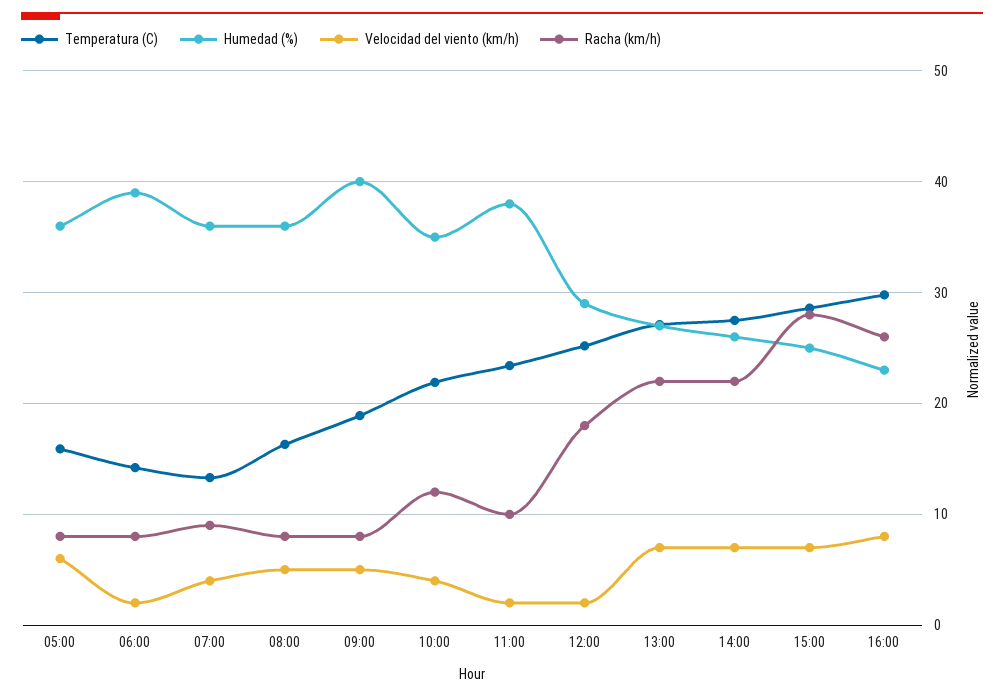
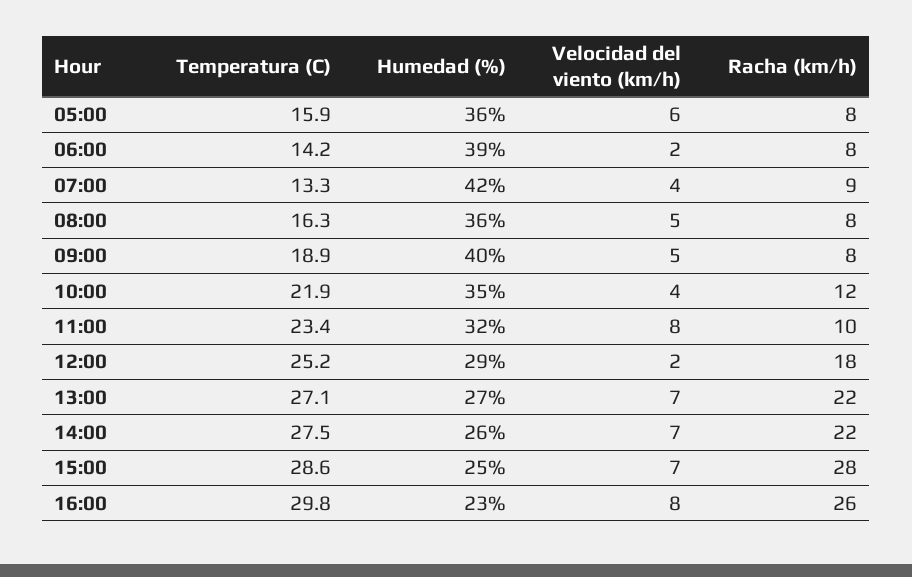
  {
    "Temperatura (C)": {
      "05:00": 15.9,
      "06:00": 14.2,
      "07:00": 13.3,
      "08:00": 16.3,
      "09:00": 18.9,
      "10:00": 21.9,
      "11:00": 23.4,
      "12:00": 25.2,
      "13:00": 27.1,
      "14:00": 27.5,
      "15:00": 28.6,
      "16:00": 29.8
    },
    "Humedad (%)": {
      "05:00": 36,
      "06:00": 39,
-     "07:00": 36,
+     "07:00": 42,
      "08:00": 36,
      "09:00": 40,
      "10:00": 35,
-     "11:00": 38,
+     "11:00": 32,
      "12:00": 29,
      "13:00": 27,
      "14:00": 26,
      "15:00": 25,
      "16:00": 23
    },
    "Velocidad del viento (km/h)": {
      "05:00": 6,
      "06:00": 2,
      "07:00": 4,
      "08:00": 5,
      "09:00": 5,
      "10:00": 4,
-     "11:00": 2,
+     "11:00": 8,
      "12:00": 2,
      "13:00": 7,
      "14:00": 7,
      "15:00": 7,
      "16:00": 8
    },
    "Racha (km/h)": {
      "05:00": 8,
      "06:00": 8,
      "07:00": 9,
      "08:00": 8,
      "09:00": 8,
      "10:00": 12,
      "11:00": 10,
      "12:00": 18,
      "13:00": 22,
      "14:00": 22,
      "15:00": 28,
      "16:00": 26
    }
  }

